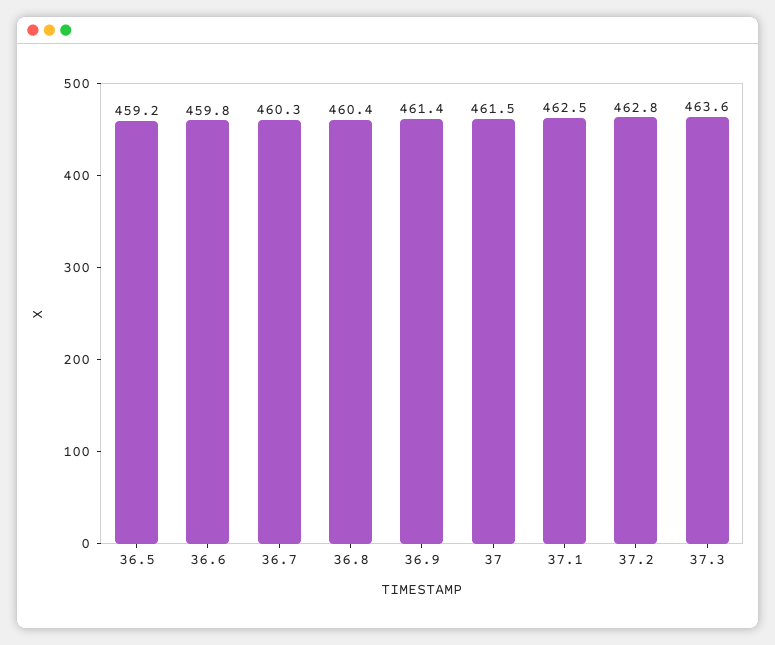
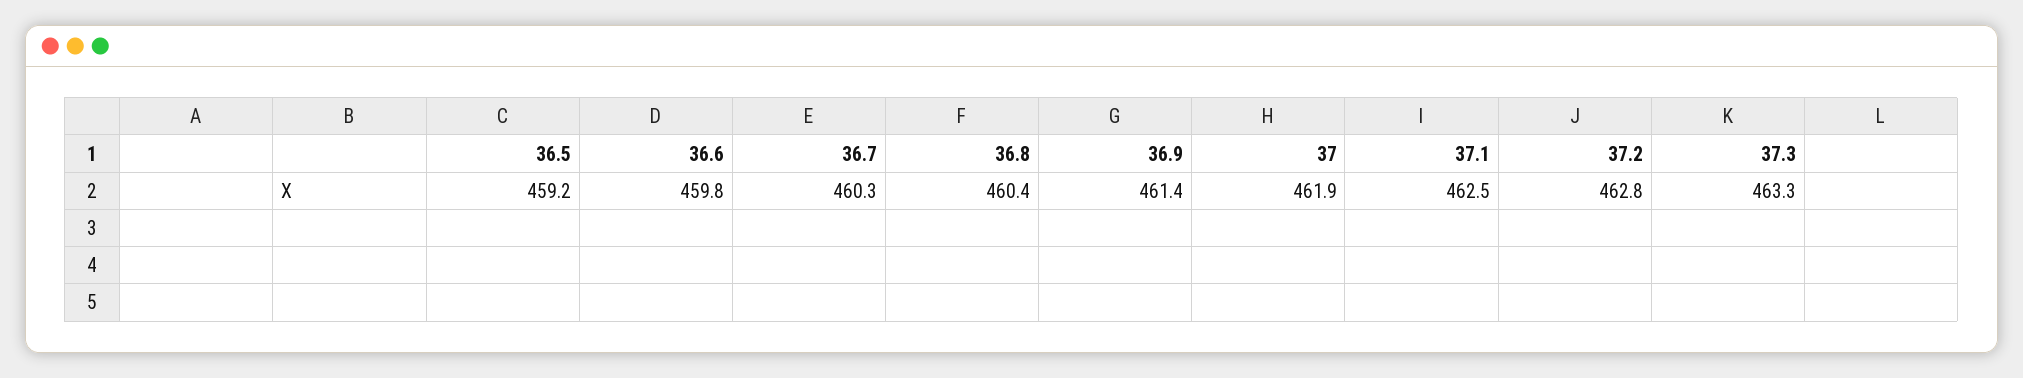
  {
    "36.5": 459.2,
    "36.6": 459.8,
    "36.7": 460.3,
    "36.8": 460.4,
    "36.9": 461.4,
-   "37": 461.5,
+   "37": 461.9,
    "37.1": 462.5,
    "37.2": 462.8,
-   "37.3": 463.6
+   "37.3": 463.3
  }

